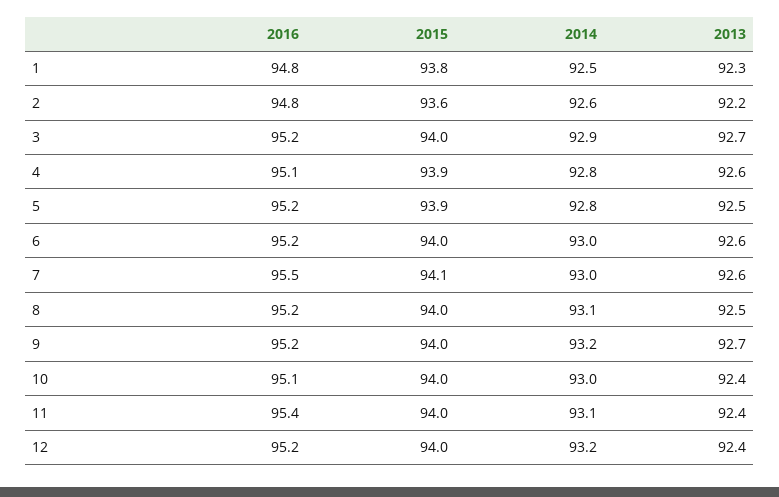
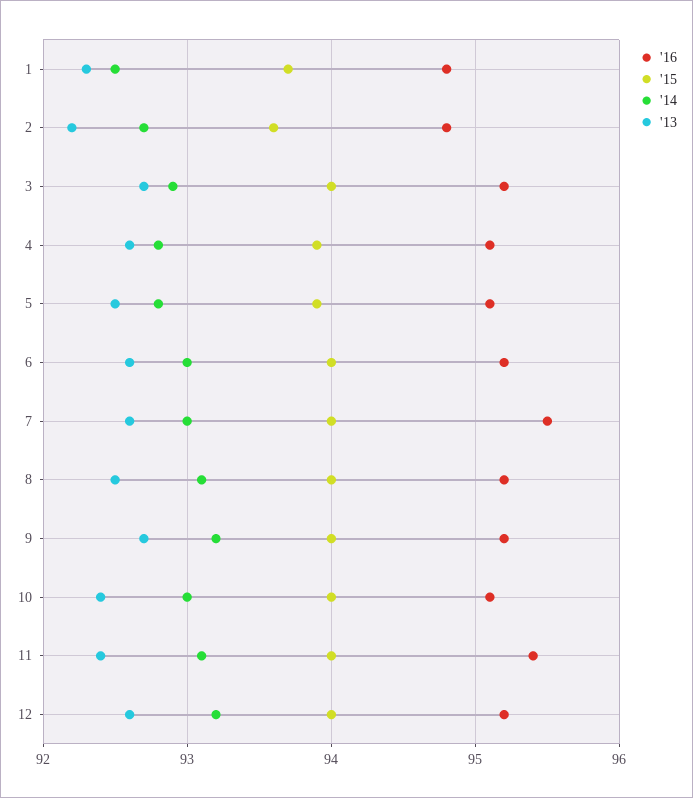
  {
    "2016": {
      "1": 94.8,
      "2": 94.8,
      "3": 95.2,
      "4": 95.1,
-     "5": 95.2,
+     "5": 95.1,
      "6": 95.2,
      "7": 95.5,
      "8": 95.2,
      "9": 95.2,
      "10": 95.1,
      "11": 95.4,
      "12": 95.2
    },
    "2015": {
-     "1": 93.8,
+     "1": 93.7,
      "2": 93.6,
      "3": 94,
      "4": 93.9,
      "5": 93.9,
      "6": 94,
-     "7": 94.1,
+     "7": 94,
      "8": 94,
      "9": 94,
      "10": 94,
      "11": 94,
      "12": 94
    },
    "2014": {
      "1": 92.5,
-     "2": 92.6,
+     "2": 92.7,
      "3": 92.9,
      "4": 92.8,
      "5": 92.8,
      "6": 93,
      "7": 93,
      "8": 93.1,
      "9": 93.2,
      "10": 93,
      "11": 93.1,
      "12": 93.2
    },
    "2013": {
      "1": 92.3,
      "2": 92.2,
      "3": 92.7,
      "4": 92.6,
      "5": 92.5,
      "6": 92.6,
      "7": 92.6,
      "8": 92.5,
      "9": 92.7,
      "10": 92.4,
      "11": 92.4,
-     "12": 92.4
+     "12": 92.6
    }
  }

